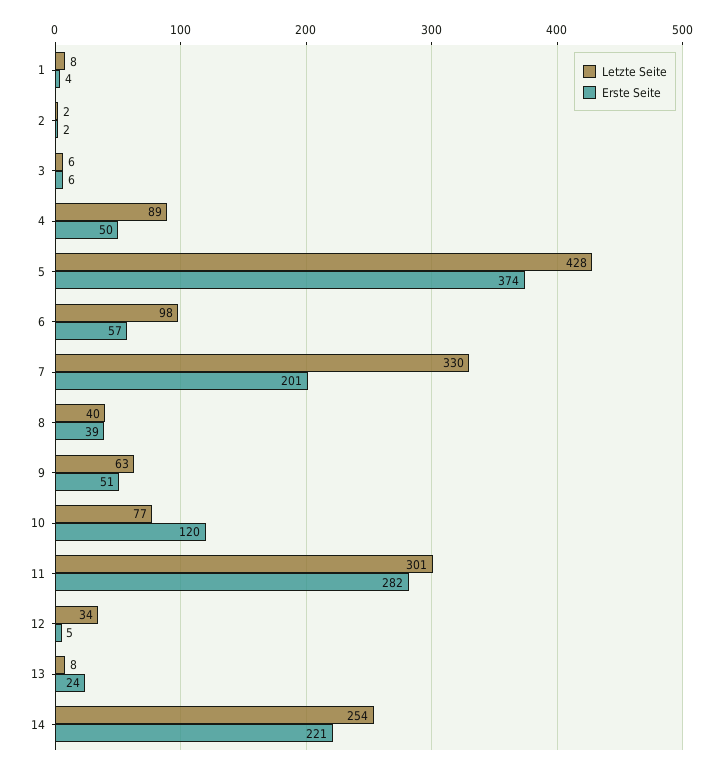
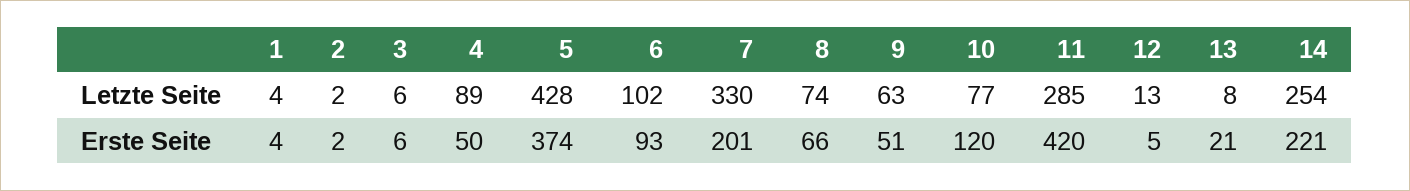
  {
    "Letzte Seite": {
-     "1": 8,
+     "1": 4,
      "2": 2,
      "3": 6,
      "4": 89,
      "5": 428,
-     "6": 98,
+     "6": 102,
      "7": 330,
-     "8": 40,
+     "8": 74,
      "9": 63,
      "10": 77,
-     "11": 301,
+     "11": 285,
-     "12": 34,
+     "12": 13,
      "13": 8,
      "14": 254
    },
    "Erste Seite": {
      "1": 4,
      "2": 2,
      "3": 6,
      "4": 50,
      "5": 374,
-     "6": 57,
+     "6": 93,
      "7": 201,
-     "8": 39,
+     "8": 66,
      "9": 51,
      "10": 120,
-     "11": 282,
+     "11": 420,
      "12": 5,
-     "13": 24,
+     "13": 21,
      "14": 221
    }
  }

